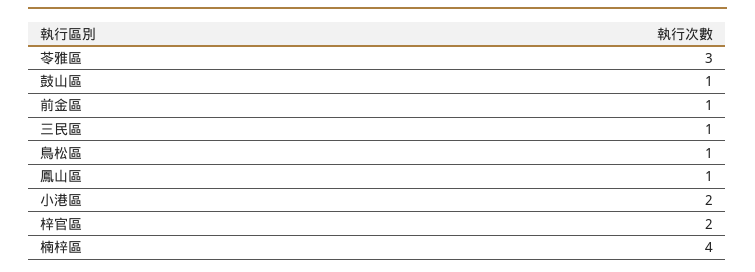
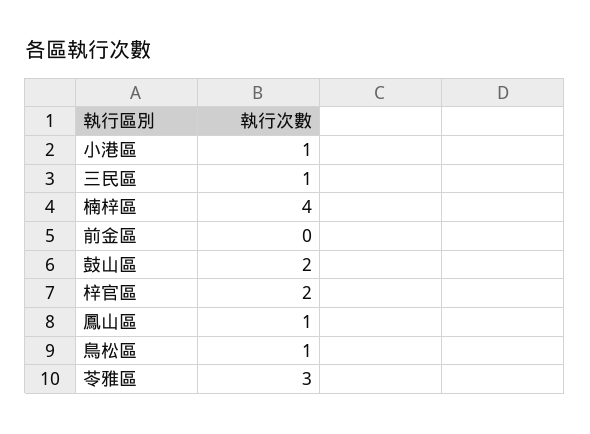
  {
    "苓雅區": 3,
-   "鼓山區": 1,
+   "鼓山區": 2,
-   "前金區": 1,
+   "前金區": 0,
    "三民區": 1,
    "鳥松區": 1,
    "鳳山區": 1,
-   "小港區": 2,
+   "小港區": 1,
    "梓官區": 2,
    "楠梓區": 4
  }

